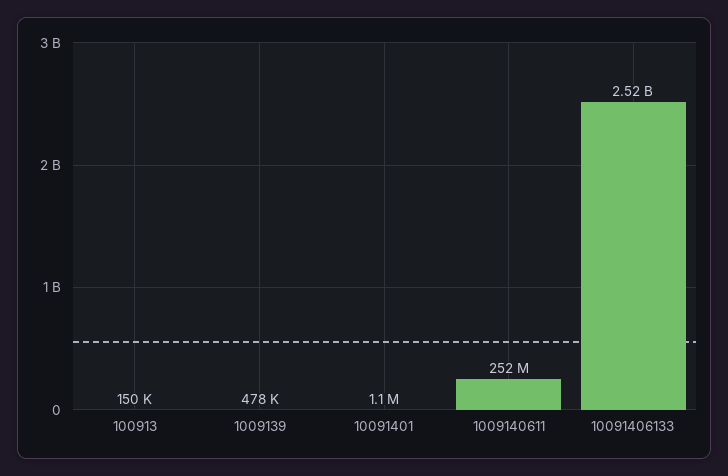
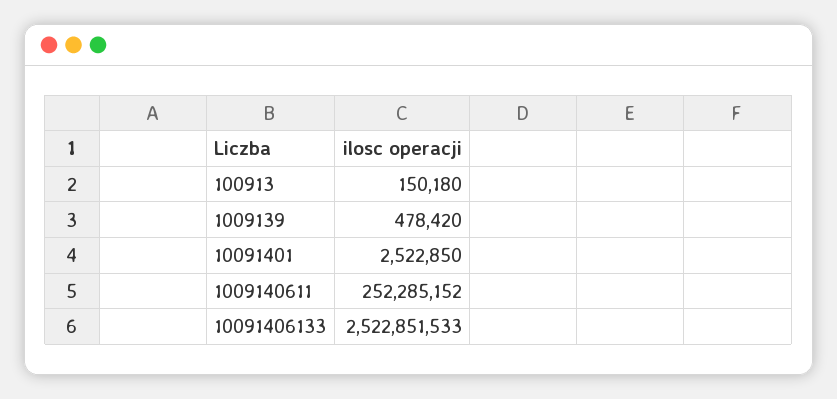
  {
    "100913": 150180,
    "1009139": 478420,
-   "10091401": 1100000,
+   "10091401": 2522850,
    "1009140611": 252285152,
    "10091406133": 2522851533
  }

